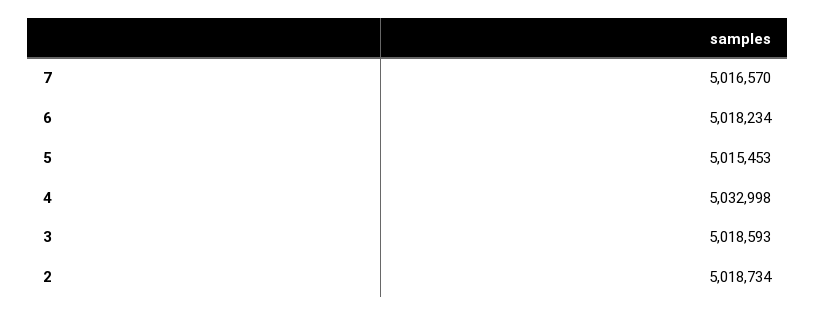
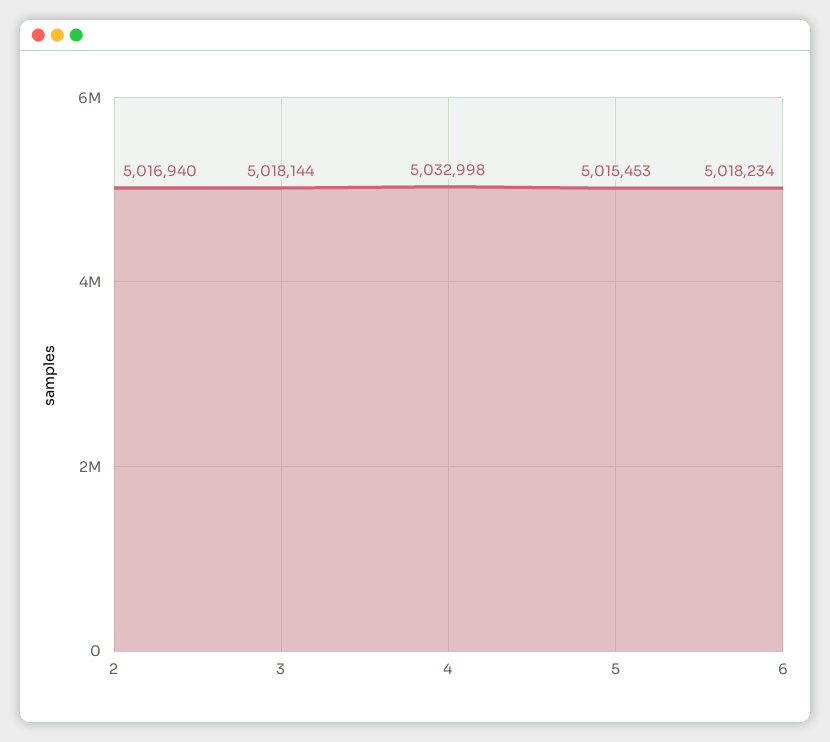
  {
-   "7": 5016570,
    "6": 5018234,
    "5": 5015453,
    "4": 5032998,
-   "3": 5018593,
+   "3": 5018144,
-   "2": 5018734
+   "2": 5016940
  }

